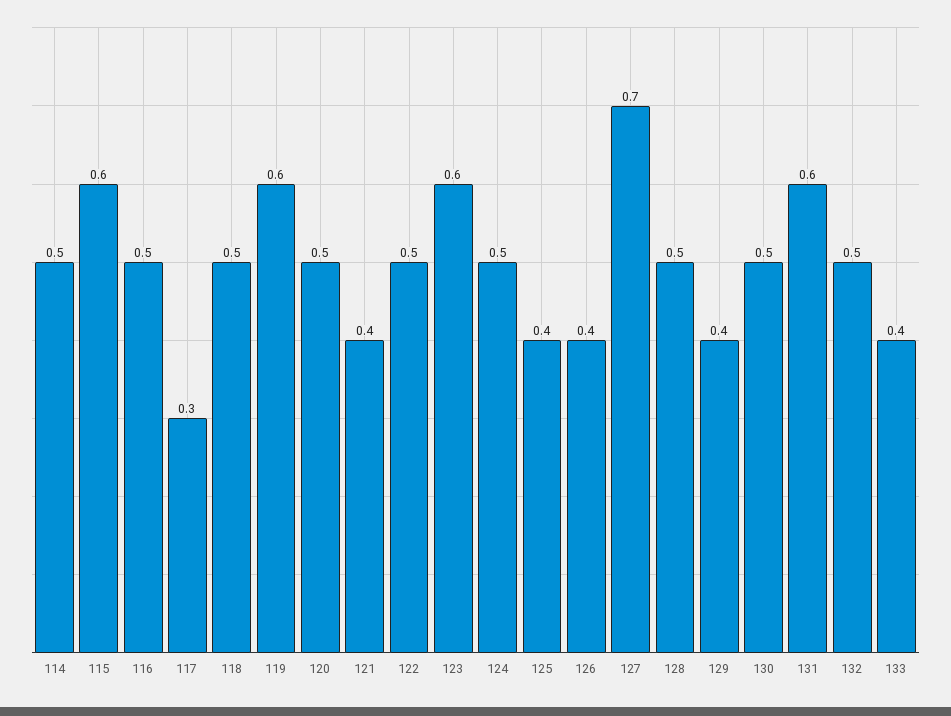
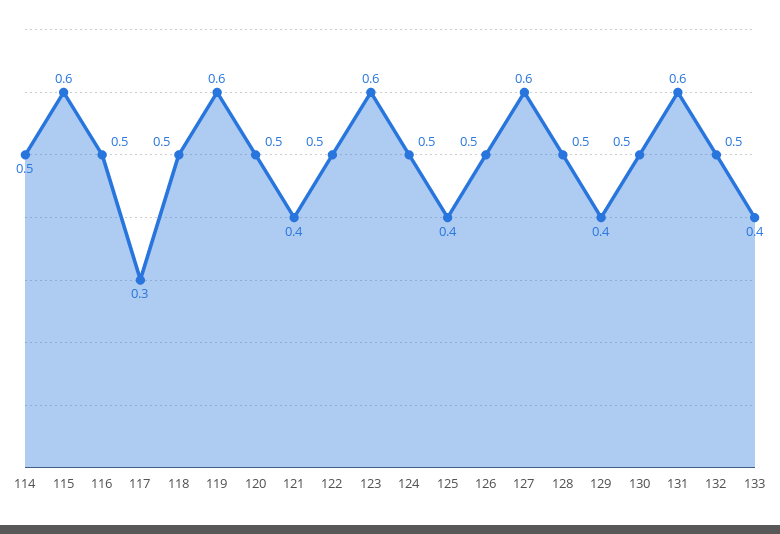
  {
    "114": 0.5,
    "115": 0.6,
    "116": 0.5,
    "117": 0.3,
    "118": 0.5,
    "119": 0.6,
    "120": 0.5,
    "121": 0.4,
    "122": 0.5,
    "123": 0.6,
    "124": 0.5,
    "125": 0.4,
-   "126": 0.4,
+   "126": 0.5,
-   "127": 0.7,
+   "127": 0.6,
    "128": 0.5,
    "129": 0.4,
    "130": 0.5,
    "131": 0.6,
    "132": 0.5,
    "133": 0.4
  }

